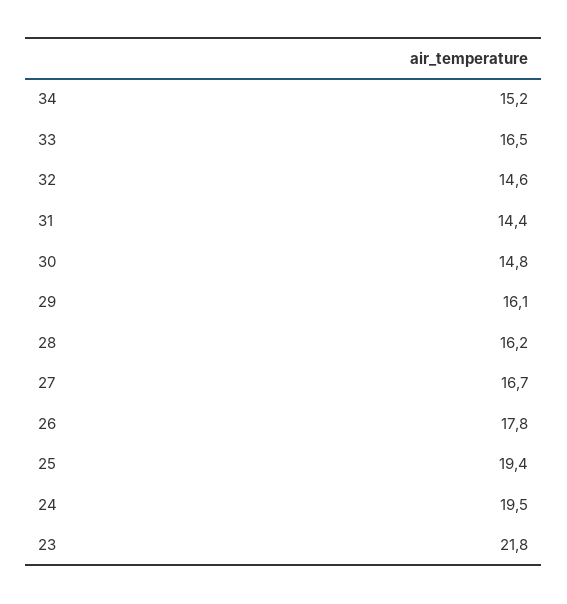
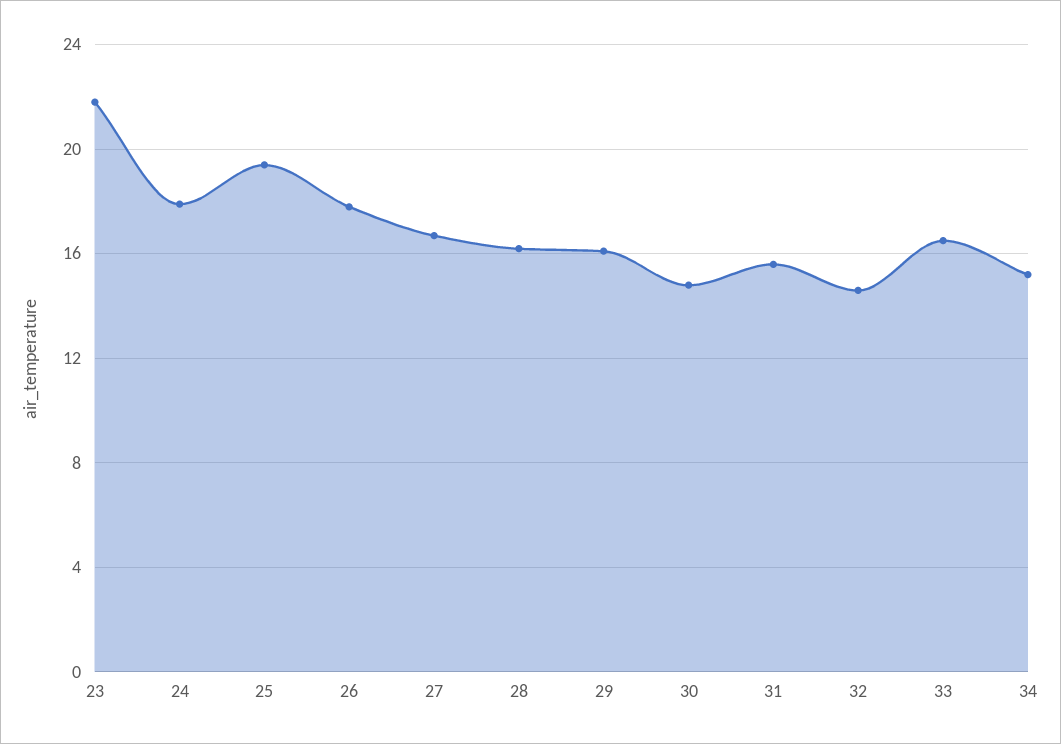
  {
    "34": 15.2,
    "33": 16.5,
    "32": 14.6,
-   "31": 14.4,
+   "31": 15.5,
    "30": 14.8,
    "29": 16.1,
    "28": 16.2,
    "27": 16.7,
    "26": 17.8,
    "25": 19.4,
-   "24": 19.5,
+   "24": 18,
    "23": 21.8
  }

